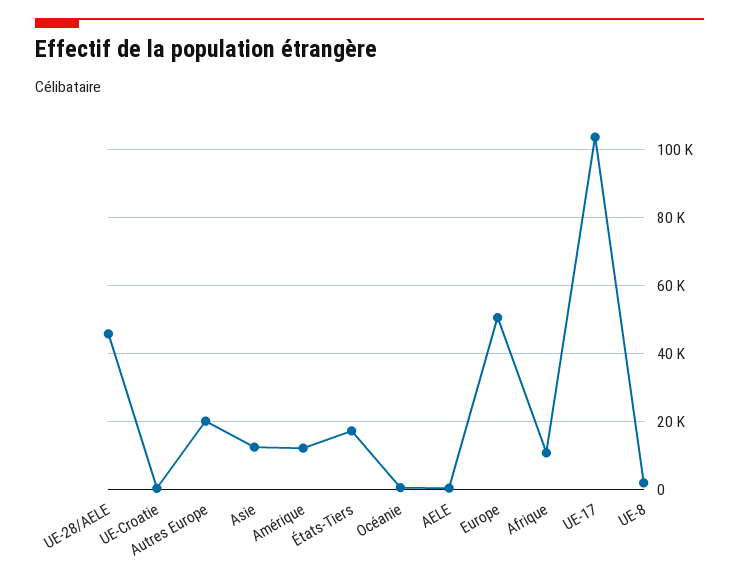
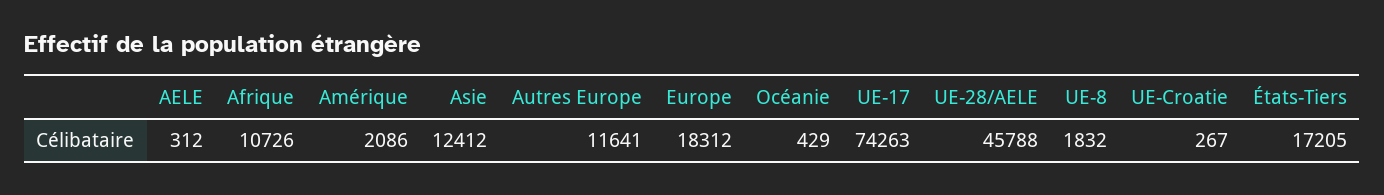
  {
    "UE-28/AELE": 45788,
    "UE-Croatie": 267,
-   "Autres Europe": 20000,
+   "Autres Europe": 11641,
    "Asie": 12412,
-   "Amérique": 12000,
+   "Amérique": 2086,
    "États-Tiers": 17205,
    "Océanie": 429,
    "AELE": 312,
-   "Europe": 50000,
+   "Europe": 18312,
    "Afrique": 10726,
-   "UE-17": 104000,
+   "UE-17": 74263,
    "UE-8": 1832
  }

